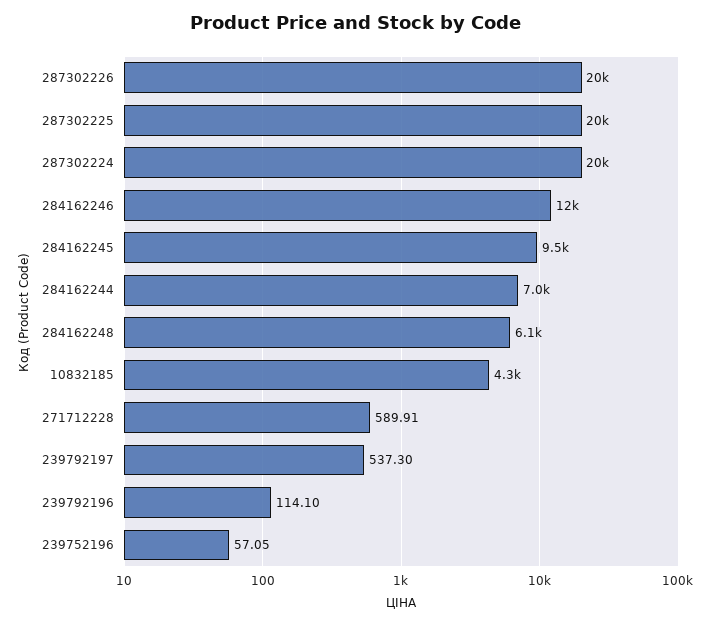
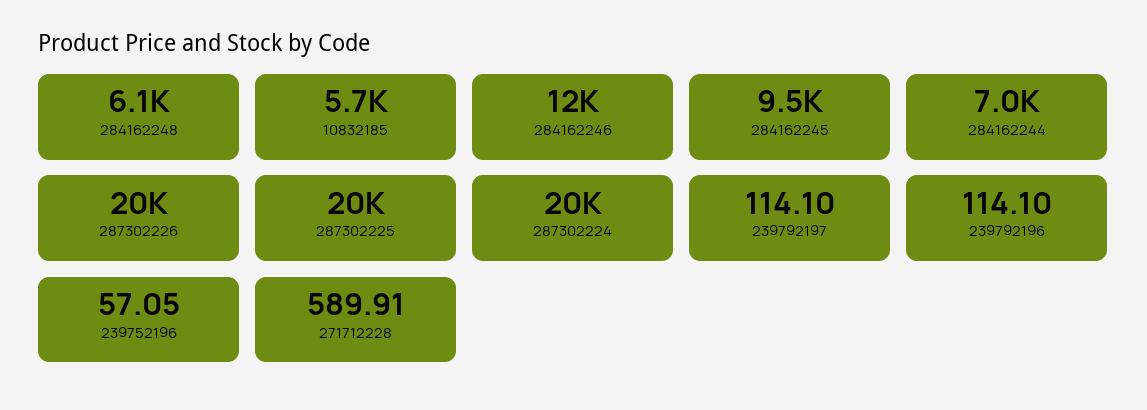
  {
    "287302226": 20000,
    "287302225": 20000,
    "287302224": 20000,
    "284162246": 12000,
    "284162245": 9500,
    "284162244": 7000,
    "284162248": 6100,
-   "10832185": 4300,
+   "10832185": 5700,
    "271712228": 589.91,
-   "239792197": 537.3,
+   "239792197": 114.1,
    "239792196": 114.1,
    "239752196": 57.05
  }

